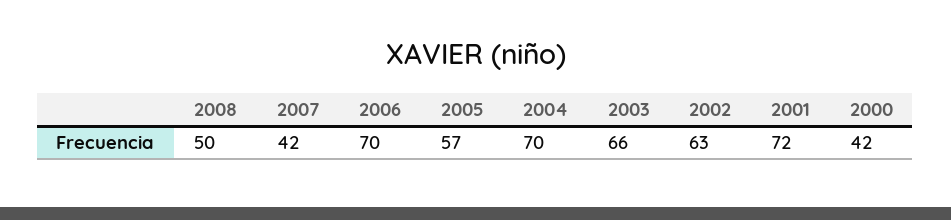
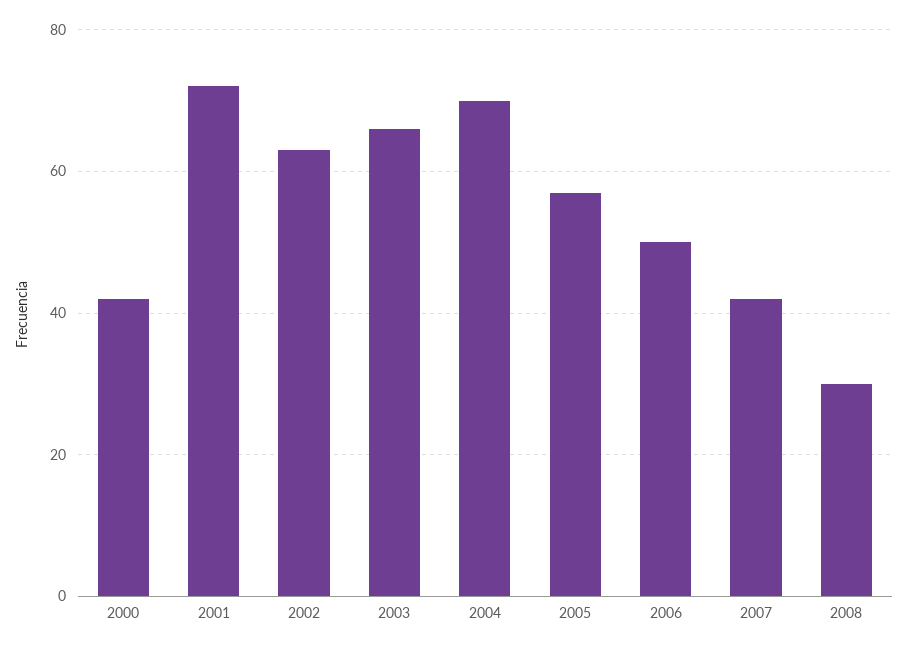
  {
-   "2008": 50,
+   "2008": 30,
    "2007": 42,
-   "2006": 70,
+   "2006": 50,
    "2005": 57,
    "2004": 70,
    "2003": 66,
    "2002": 63,
    "2001": 72,
    "2000": 42
  }

